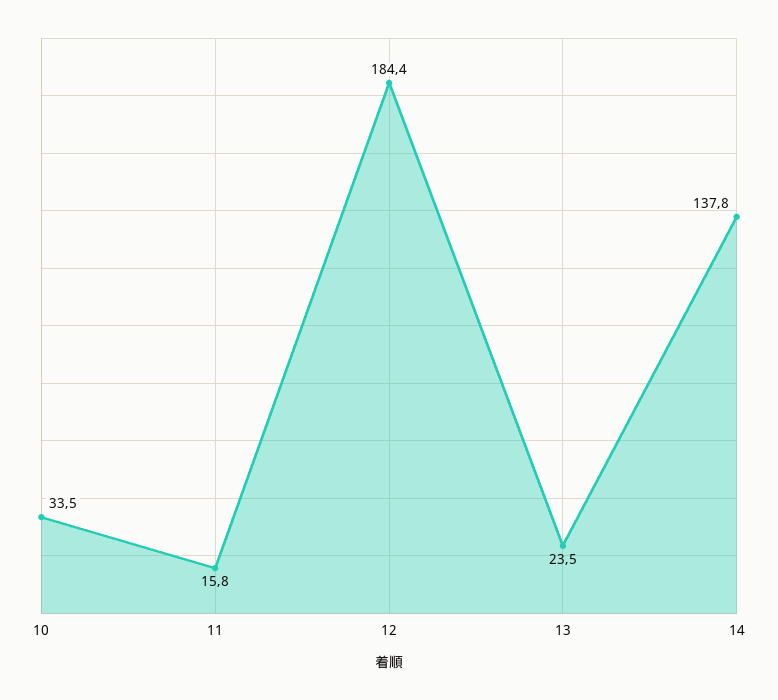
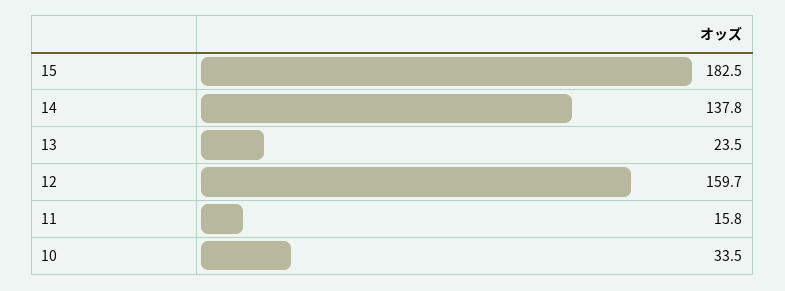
  {
    "10": 33.5,
    "11": 15.8,
-   "12": 184.4,
+   "12": 159.7,
    "13": 23.5,
-   "14": 137.8
+   "14": 137.8,
+   "15": 182.5
  }

